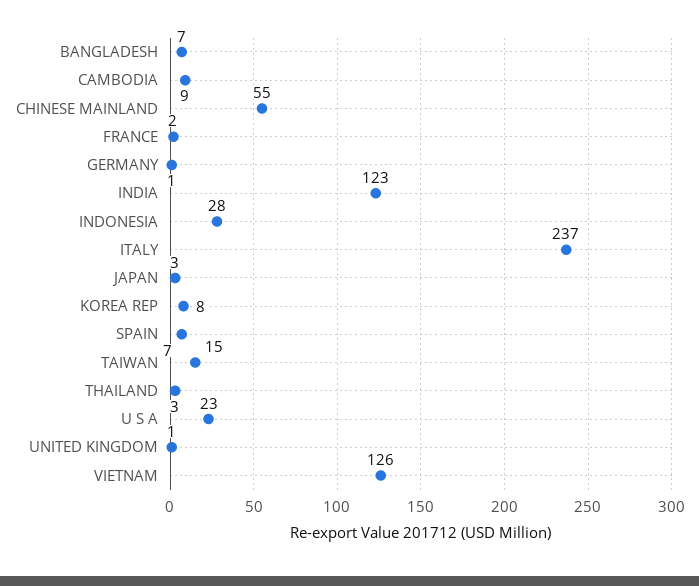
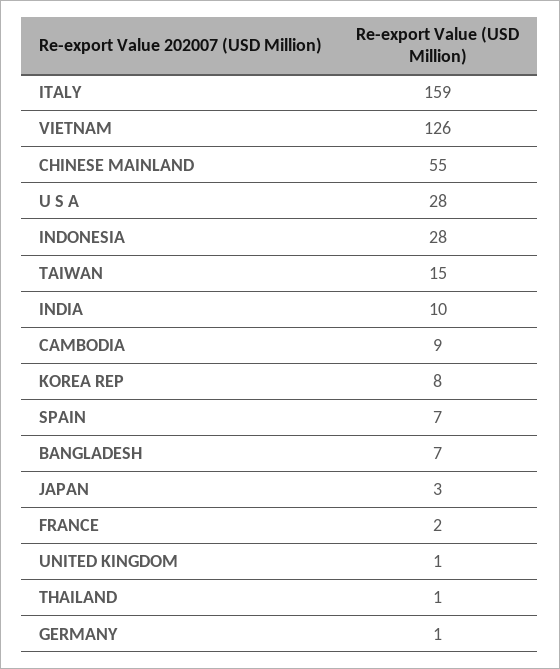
  {
    "BANGLADESH": 7,
    "CAMBODIA": 9,
    "CHINESE MAINLAND": 55,
    "FRANCE": 2,
    "GERMANY": 1,
-   "INDIA": 123,
+   "INDIA": 10,
    "INDONESIA": 28,
-   "ITALY": 237,
+   "ITALY": 159,
    "JAPAN": 3,
    "KOREA REP": 8,
    "SPAIN": 7,
    "TAIWAN": 15,
-   "THAILAND": 3,
+   "THAILAND": 1,
-   "U S A": 23,
+   "U S A": 28,
    "UNITED KINGDOM": 1,
    "VIETNAM": 126
  }

